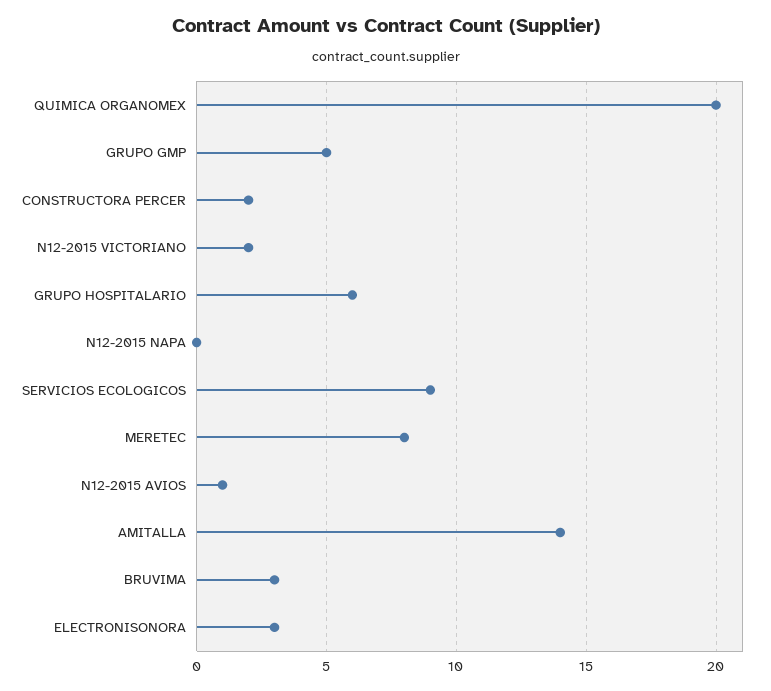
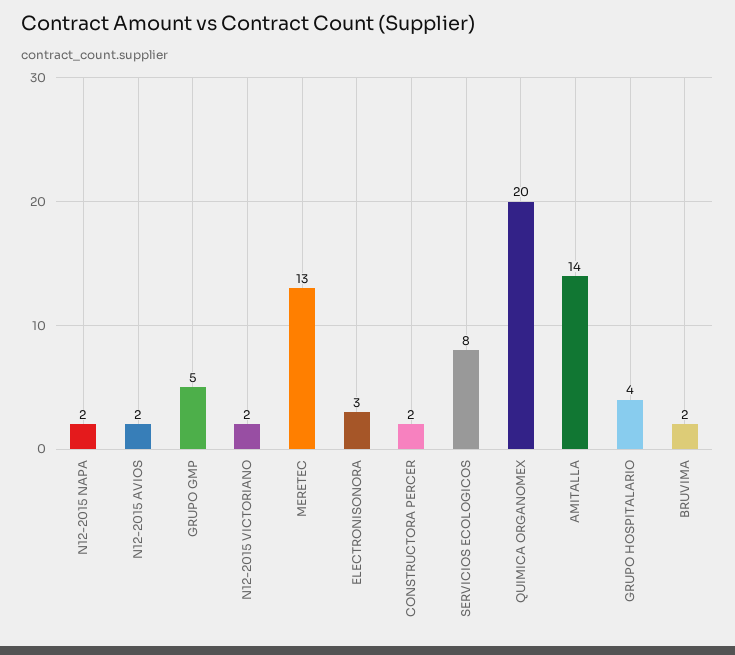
  {
    "QUIMICA ORGANOMEX": 20,
    "GRUPO GMP": 5,
    "CONSTRUCTORA PERCER": 2,
    "N12-2015 VICTORIANO": 2,
-   "GRUPO HOSPITALARIO": 6,
+   "GRUPO HOSPITALARIO": 4,
-   "N12-2015 NAPA": 0,
+   "N12-2015 NAPA": 2,
-   "SERVICIOS ECOLOGICOS": 9,
+   "SERVICIOS ECOLOGICOS": 8,
-   "MERETEC": 8,
+   "MERETEC": 13,
-   "N12-2015 AVIOS": 1,
+   "N12-2015 AVIOS": 2,
    "AMITALLA": 14,
-   "BRUVIMA": 3,
+   "BRUVIMA": 2,
    "ELECTRONISONORA": 3
  }

